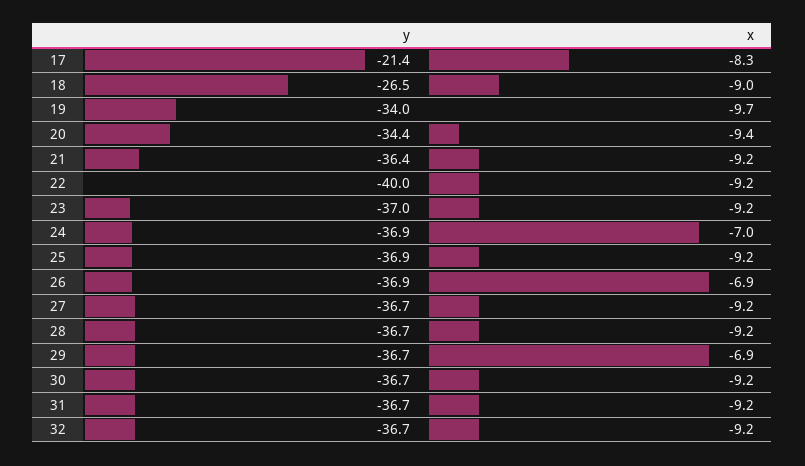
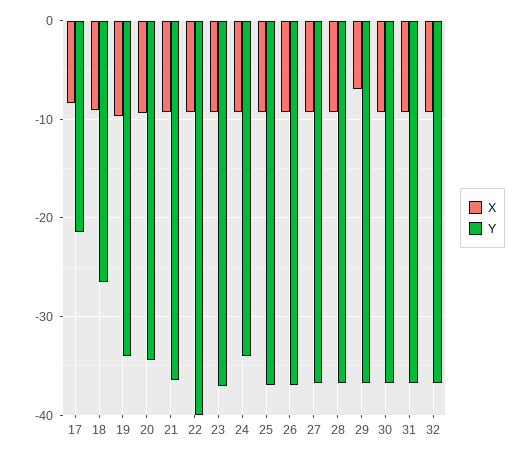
  {
    "y": {
      "17": -21.4,
      "18": -26.5,
      "19": -34,
      "20": -34.4,
      "21": -36.4,
      "22": -40,
      "23": -37,
-     "24": -36.9,
+     "24": -34,
      "25": -36.9,
      "26": -36.9,
      "27": -36.7,
      "28": -36.7,
      "29": -36.7,
      "30": -36.7,
      "31": -36.7,
      "32": -36.7
    },
    "x": {
      "17": -8.3,
      "18": -9,
      "19": -9.7,
      "20": -9.4,
      "21": -9.2,
      "22": -9.2,
      "23": -9.2,
-     "24": -7,
+     "24": -9,
      "25": -9.2,
-     "26": -6.9,
+     "26": -9,
      "27": -9.2,
      "28": -9.2,
      "29": -6.9,
      "30": -9.2,
      "31": -9.2,
      "32": -9.2
    }
  }

